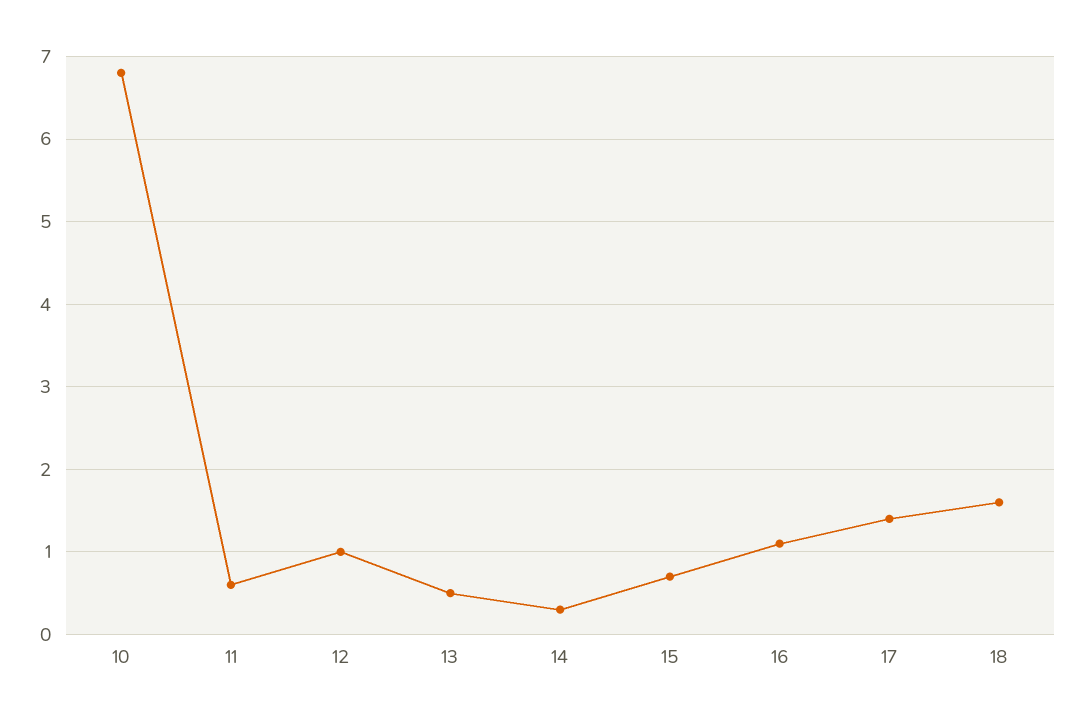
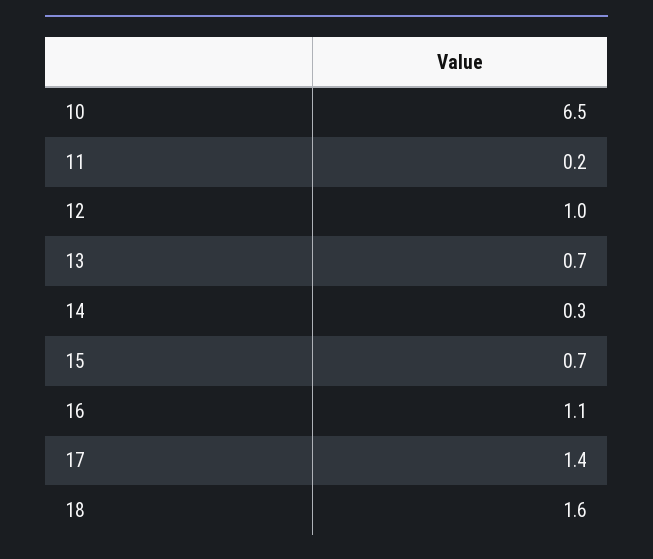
  {
-   "10": 6.8,
+   "10": 6.5,
-   "11": 0.6,
+   "11": 0.2,
    "12": 1,
-   "13": 0.5,
+   "13": 0.7,
    "14": 0.3,
    "15": 0.7,
    "16": 1.1,
    "17": 1.4,
    "18": 1.6
  }

